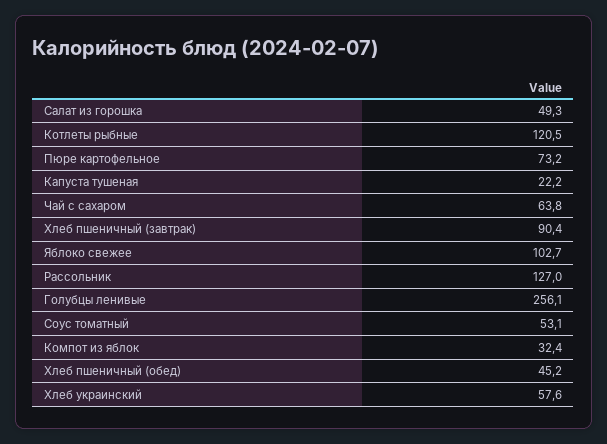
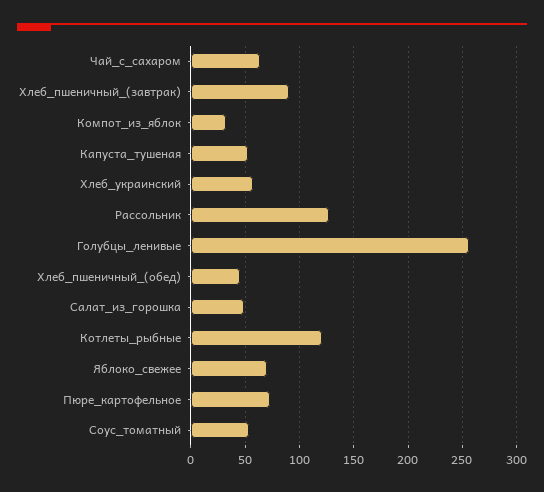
  {
    "Салат из горошка": 49.3,
    "Котлеты рыбные": 120.5,
    "Пюре картофельное": 73.2,
-   "Капуста тушеная": 22.2,
+   "Капуста тушеная": 50,
    "Чай с сахаром": 63.8,
    "Хлеб пшеничный (завтрак)": 90.4,
-   "Яблоко свежее": 102.7,
+   "Яблоко свежее": 70,
    "Рассольник": 127,
    "Голубцы ленивые": 256.1,
    "Соус томатный": 53.1,
    "Компот из яблок": 32.4,
    "Хлеб пшеничный (обед)": 45.2,
    "Хлеб украинский": 57.6
  }

